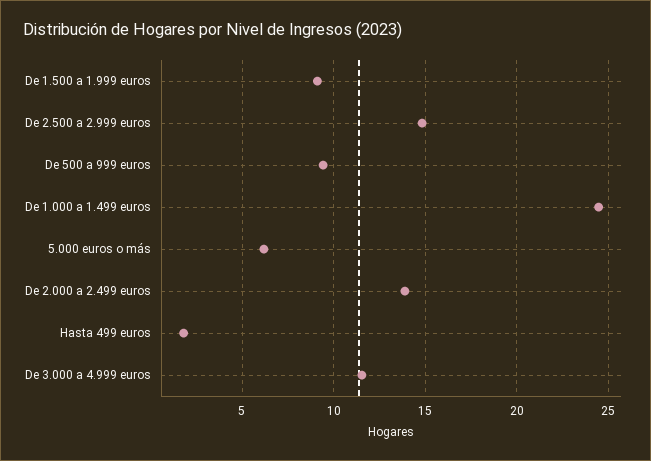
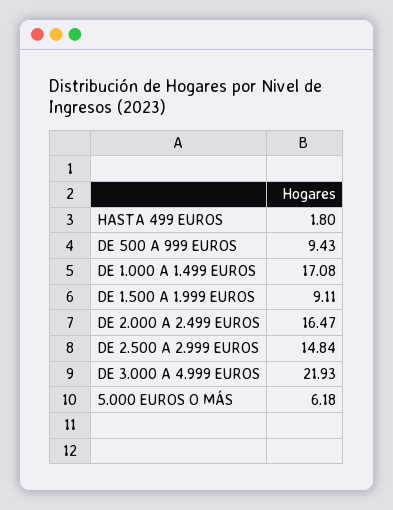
  {
    "De 1.500 a 1.999 euros": 9.11,
    "De 2.500 a 2.999 euros": 14.84,
    "De 500 a 999 euros": 9.43,
-   "De 1.000 a 1.499 euros": 24.5,
+   "De 1.000 a 1.499 euros": 17.08,
    "5.000 euros o más": 6.18,
-   "De 2.000 a 2.499 euros": 14,
+   "De 2.000 a 2.499 euros": 16.47,
    "Hasta 499 euros": 1.8,
-   "De 3.000 a 4.999 euros": 11.5
+   "De 3.000 a 4.999 euros": 21.93
  }

